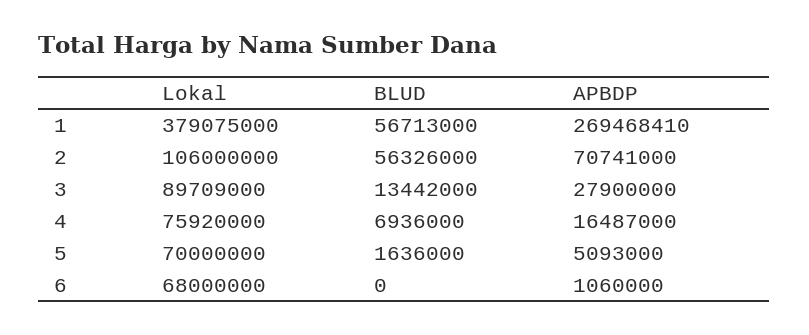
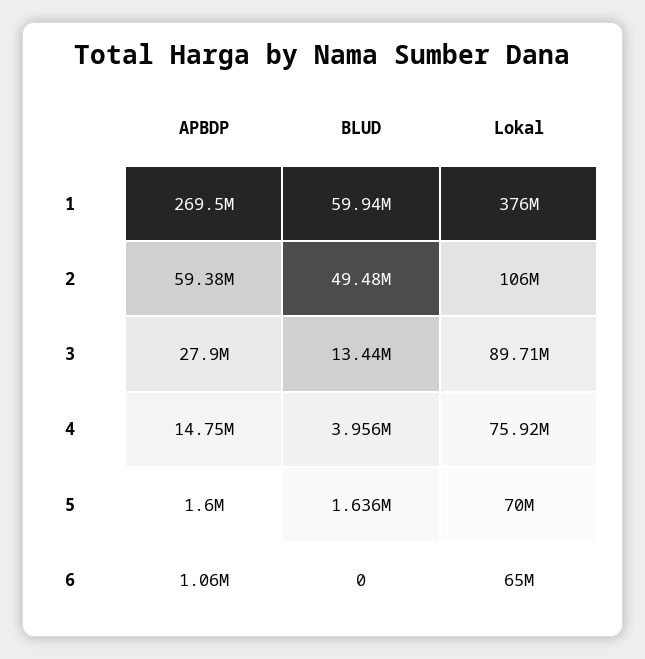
  {
    "Lokal": {
-     "1": 379075000,
+     "1": 376000000,
      "2": 106000000,
      "3": 89709000,
      "4": 75920000,
      "5": 70000000,
-     "6": 68000000
+     "6": 65000000
    },
    "BLUD": {
-     "1": 56713000,
+     "1": 59940000,
-     "2": 56326000,
+     "2": 49480000,
      "3": 13442000,
-     "4": 6936000,
+     "4": 3956000,
      "5": 1636000,
      "6": 0
    },
    "APBDP": {
      "1": 269468410,
-     "2": 70741000,
+     "2": 59380000,
      "3": 27900000,
-     "4": 16487000,
+     "4": 14750000,
-     "5": 5093000,
+     "5": 1600000,
      "6": 1060000
    }
  }

